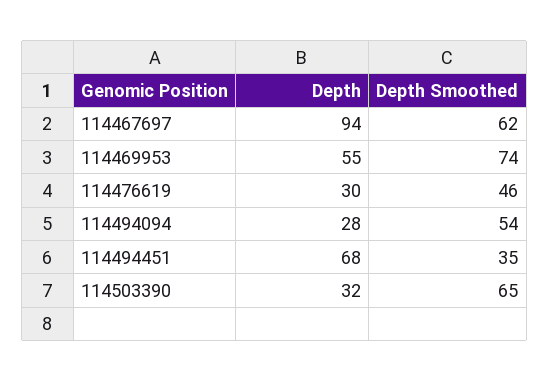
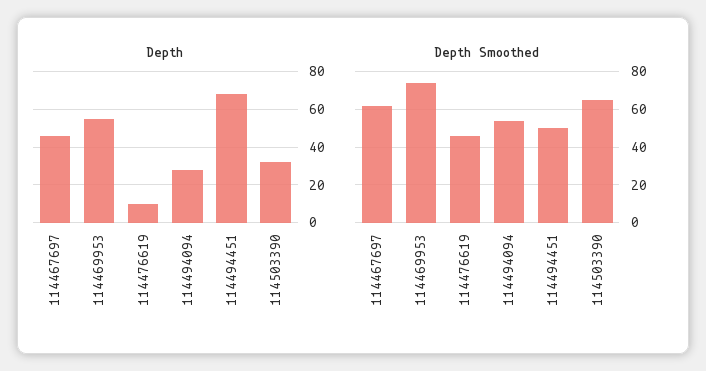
  {
    "Depth": {
-     "114467697": 94,
+     "114467697": 45,
      "114469953": 55,
-     "114476619": 30,
+     "114476619": 10,
      "114494094": 28,
      "114494451": 68,
      "114503390": 32
    },
    "Depth Smoothed": {
      "114467697": 62,
      "114469953": 74,
      "114476619": 46,
      "114494094": 54,
-     "114494451": 35,
+     "114494451": 50,
      "114503390": 65
    }
  }

